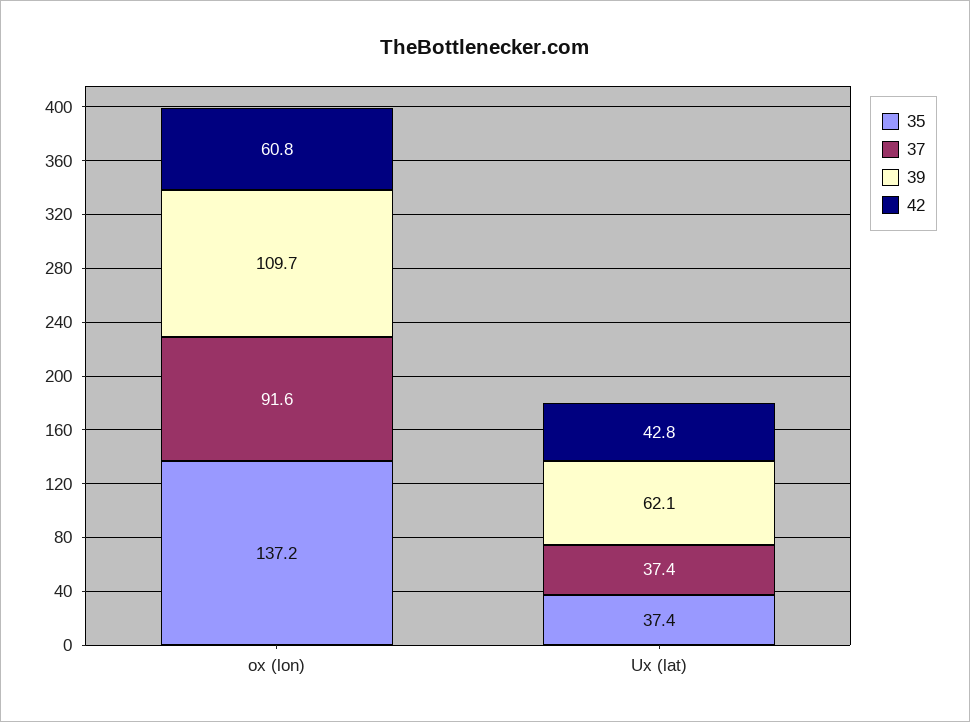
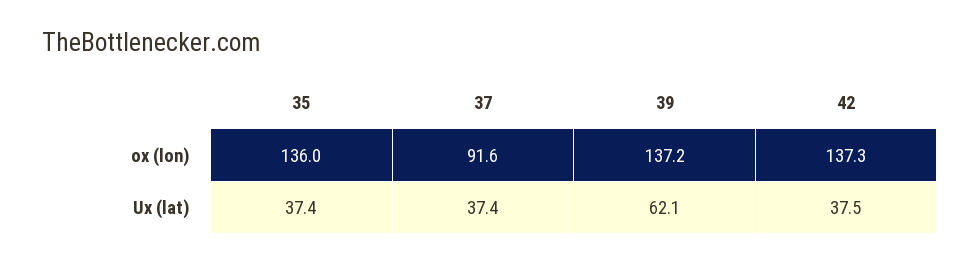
  {
    "35": {
-     "ox (lon)": 137.2,
+     "ox (lon)": 136,
      "Ux (lat)": 37.4
    },
    "37": {
      "ox (lon)": 91.6,
      "Ux (lat)": 37.4
    },
    "39": {
-     "ox (lon)": 109.7,
+     "ox (lon)": 137.2,
      "Ux (lat)": 62.1
    },
    "42": {
-     "ox (lon)": 60.8,
+     "ox (lon)": 137.3,
-     "Ux (lat)": 42.8
+     "Ux (lat)": 37.5
    }
  }

